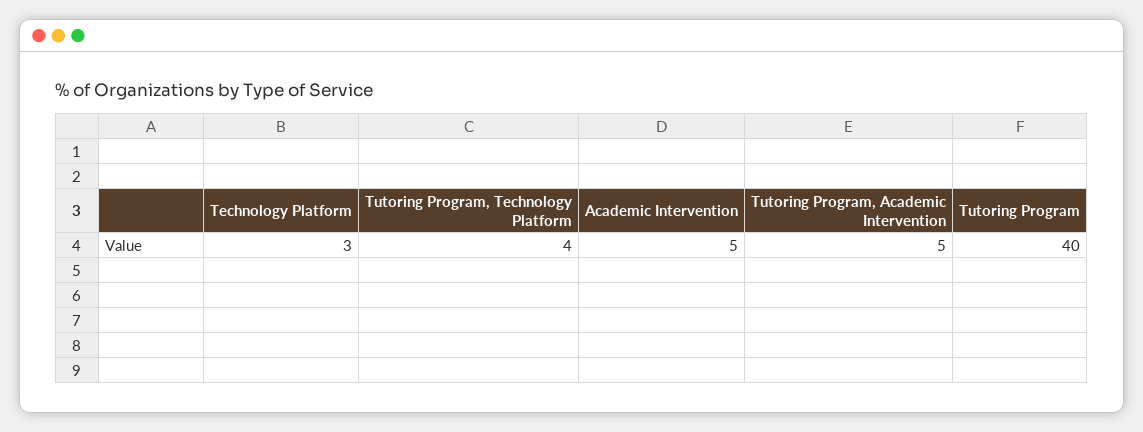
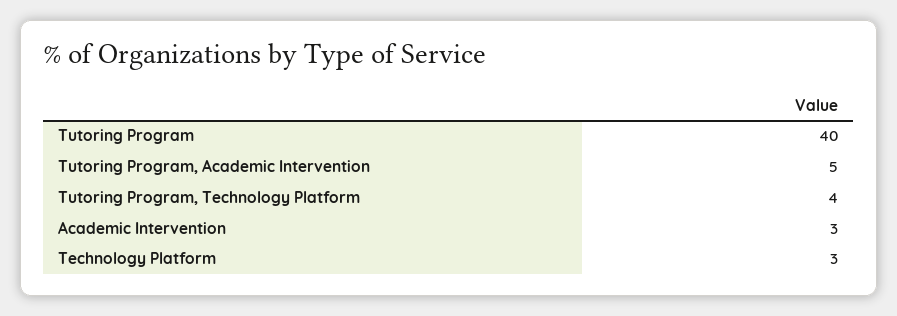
  {
    "Technology Platform": 3,
    "Tutoring Program, Technology Platform": 4,
-   "Academic Intervention": 5,
+   "Academic Intervention": 3,
    "Tutoring Program, Academic Intervention": 5,
    "Tutoring Program": 40
  }

